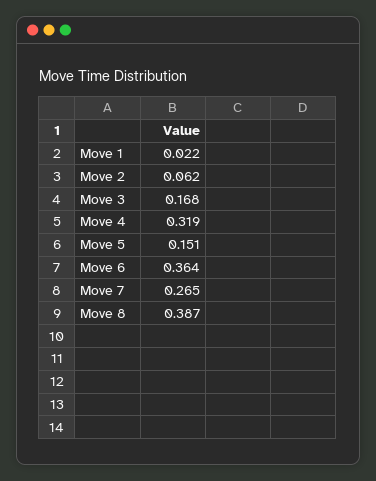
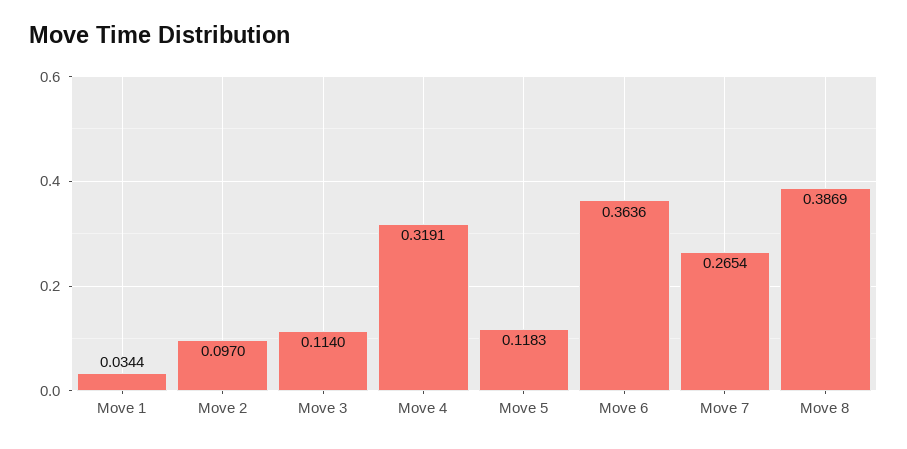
  {
-   "Move 1": 0.022,
+   "Move 1": 0.0344,
-   "Move 2": 0.062,
+   "Move 2": 0.097,
-   "Move 3": 0.168,
+   "Move 3": 0.114,
    "Move 4": 0.3191,
-   "Move 5": 0.151,
+   "Move 5": 0.1183,
    "Move 6": 0.3636,
    "Move 7": 0.2654,
    "Move 8": 0.3869
  }

